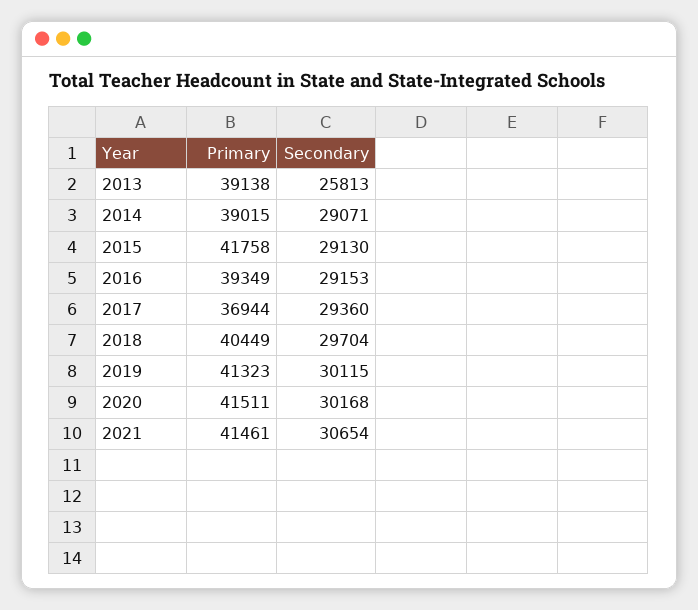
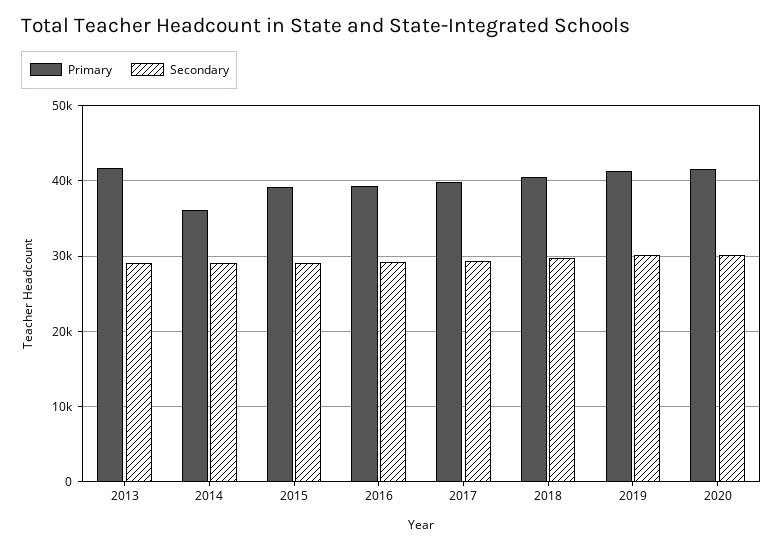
  {
    "Primary": {
-     "2013": 39138,
+     "2013": 42000,
-     "2014": 39015,
+     "2014": 36000,
-     "2015": 41758,
+     "2015": 39000,
      "2016": 39349,
-     "2017": 36944,
+     "2017": 40000,
      "2018": 40449,
      "2019": 41323,
-     "2020": 41511,
+     "2020": 41511
-     "2021": 41461
    },
    "Secondary": {
-     "2013": 25813,
+     "2013": 29000,
      "2014": 29071,
      "2015": 29130,
      "2016": 29153,
      "2017": 29360,
      "2018": 29704,
      "2019": 30115,
-     "2020": 30168,
+     "2020": 30168
-     "2021": 30654
    }
  }

